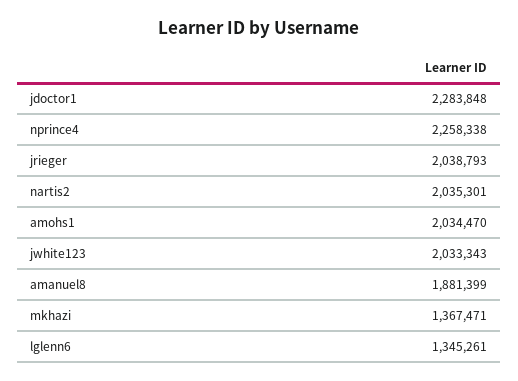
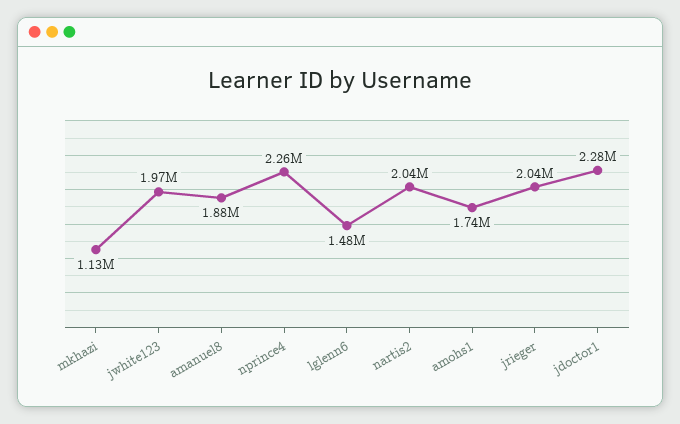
  {
    "jdoctor1": 2283848,
    "nprince4": 2258338,
    "jrieger": 2038793,
    "nartis2": 2035301,
-   "amohs1": 2034470,
+   "amohs1": 1740000,
-   "jwhite123": 2033343,
+   "jwhite123": 1970000,
    "amanuel8": 1881399,
-   "mkhazi": 1367471,
+   "mkhazi": 1130000,
-   "lglenn6": 1345261
+   "lglenn6": 1480000
  }

